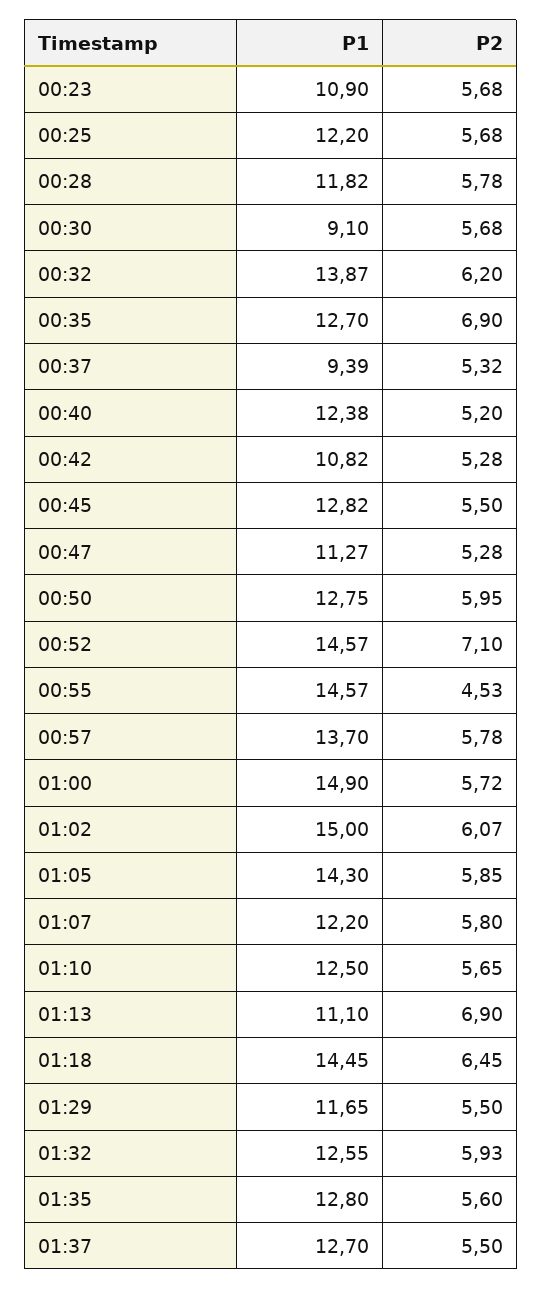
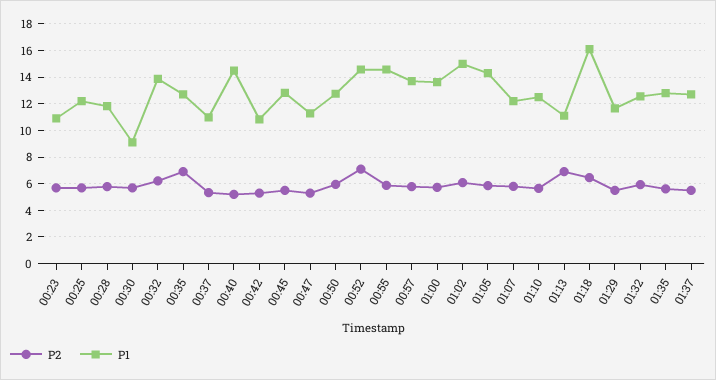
  {
    "P1": {
      "00:23": 10.9,
      "00:25": 12.2,
      "00:28": 11.82,
      "00:30": 9.1,
      "00:32": 13.87,
      "00:35": 12.7,
-     "00:37": 9.39,
+     "00:37": 11,
-     "00:40": 12.38,
+     "00:40": 14.5,
      "00:42": 10.82,
      "00:45": 12.82,
      "00:47": 11.27,
      "00:50": 12.75,
      "00:52": 14.57,
      "00:55": 14.57,
      "00:57": 13.7,
-     "01:00": 14.9,
+     "01:00": 13.5,
      "01:02": 15,
      "01:05": 14.3,
      "01:07": 12.2,
      "01:10": 12.5,
      "01:13": 11.1,
-     "01:18": 14.45,
+     "01:18": 16,
      "01:29": 11.65,
      "01:32": 12.55,
      "01:35": 12.8,
      "01:37": 12.7
    },
    "P2": {
      "00:23": 5.68,
      "00:25": 5.68,
      "00:28": 5.78,
      "00:30": 5.68,
      "00:32": 6.2,
      "00:35": 6.9,
      "00:37": 5.32,
      "00:40": 5.2,
      "00:42": 5.28,
      "00:45": 5.5,
      "00:47": 5.28,
      "00:50": 5.95,
      "00:52": 7.1,
-     "00:55": 4.53,
+     "00:55": 6,
      "00:57": 5.78,
      "01:00": 5.72,
      "01:02": 6.07,
      "01:05": 5.85,
      "01:07": 5.8,
      "01:10": 5.65,
      "01:13": 6.9,
      "01:18": 6.45,
      "01:29": 5.5,
      "01:32": 5.93,
      "01:35": 5.6,
      "01:37": 5.5
    }
  }

